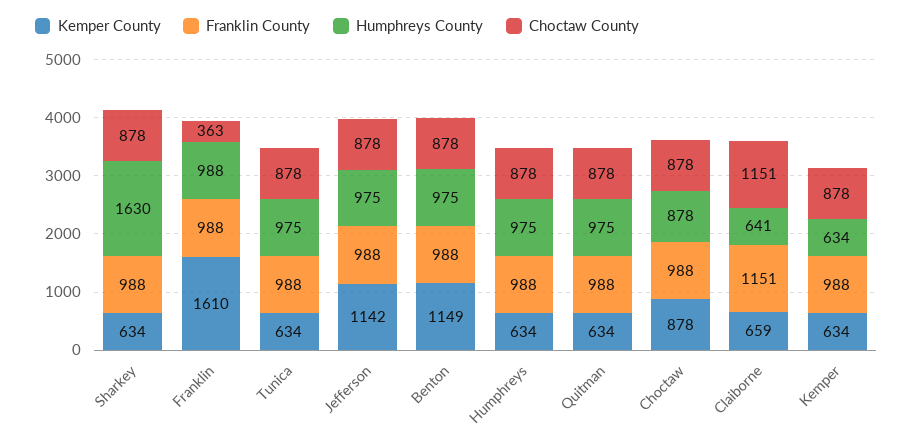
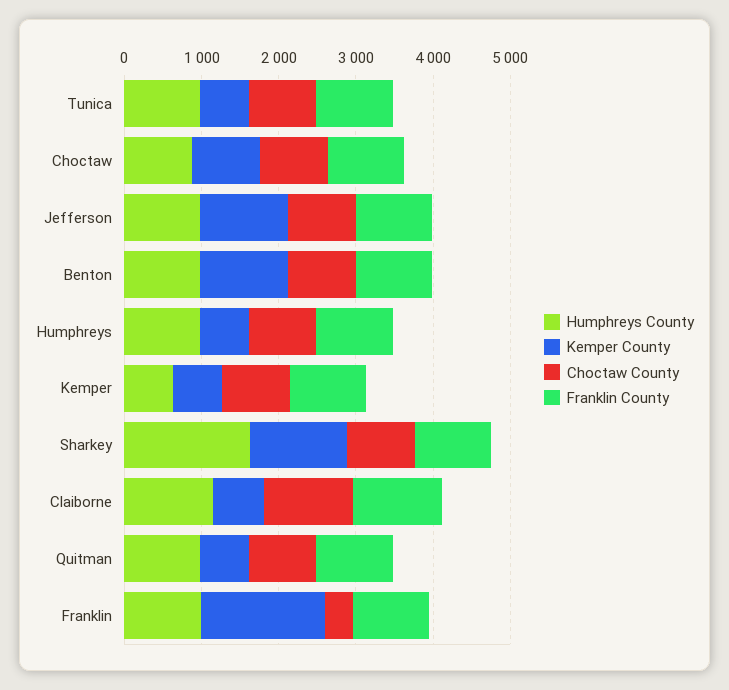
  {
    "Kemper County": {
-     "Sharkey": 634,
+     "Sharkey": 1200,
      "Franklin": 1610,
      "Tunica": 634,
      "Jefferson": 1142,
      "Benton": 1149,
      "Humphreys": 634,
      "Quitman": 634,
      "Choctaw": 878,
      "Claiborne": 659,
      "Kemper": 634
    },
    "Franklin County": {
      "Sharkey": 988,
      "Franklin": 988,
      "Tunica": 988,
      "Jefferson": 988,
      "Benton": 988,
      "Humphreys": 988,
      "Quitman": 988,
      "Choctaw": 988,
      "Claiborne": 1151,
      "Kemper": 988
    },
    "Humphreys County": {
      "Sharkey": 1630,
      "Franklin": 988,
      "Tunica": 975,
      "Jefferson": 975,
      "Benton": 975,
      "Humphreys": 975,
      "Quitman": 975,
      "Choctaw": 878,
-     "Claiborne": 641,
+     "Claiborne": 1200,
      "Kemper": 634
    },
    "Choctaw County": {
      "Sharkey": 878,
      "Franklin": 363,
      "Tunica": 878,
      "Jefferson": 878,
      "Benton": 878,
      "Humphreys": 878,
      "Quitman": 878,
      "Choctaw": 878,
      "Claiborne": 1151,
      "Kemper": 878
    }
  }

